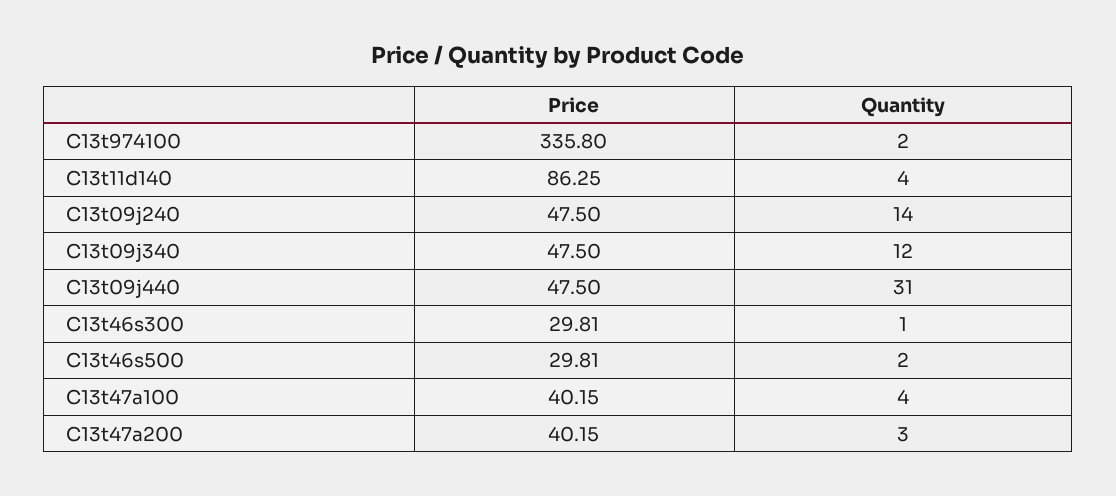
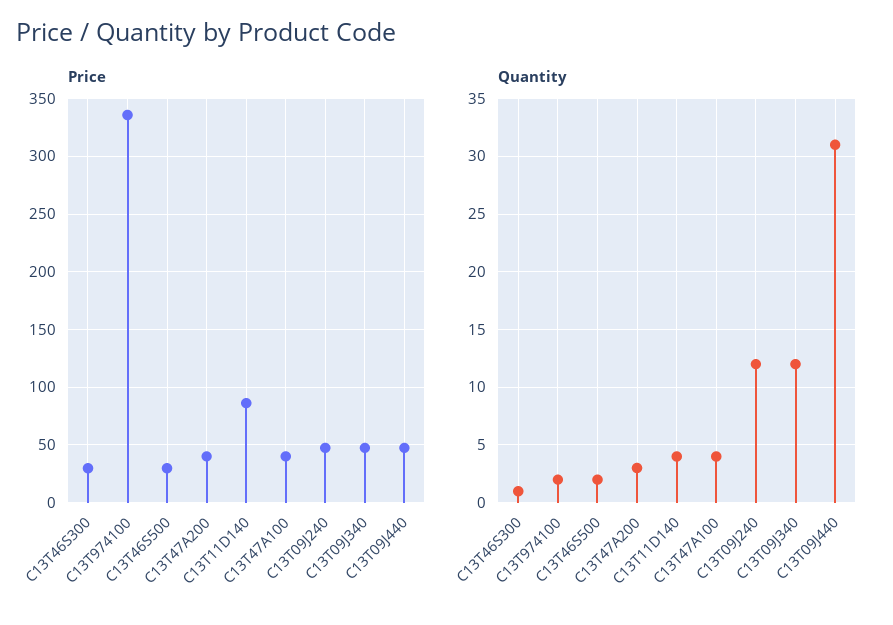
  {
    "Price": {
      "C13t974100": 335.8,
      "C13t11d140": 86.25,
      "C13t09j240": 47.5,
      "C13t09j340": 47.5,
      "C13t09j440": 47.5,
      "C13t46s300": 29.81,
      "C13t46s500": 29.81,
      "C13t47a100": 40.15,
      "C13t47a200": 40.15
    },
    "Quantity": {
      "C13t974100": 2,
      "C13t11d140": 4,
-     "C13t09j240": 14,
+     "C13t09j240": 12,
      "C13t09j340": 12,
      "C13t09j440": 31,
      "C13t46s300": 1,
      "C13t46s500": 2,
      "C13t47a100": 4,
      "C13t47a200": 3
    }
  }

